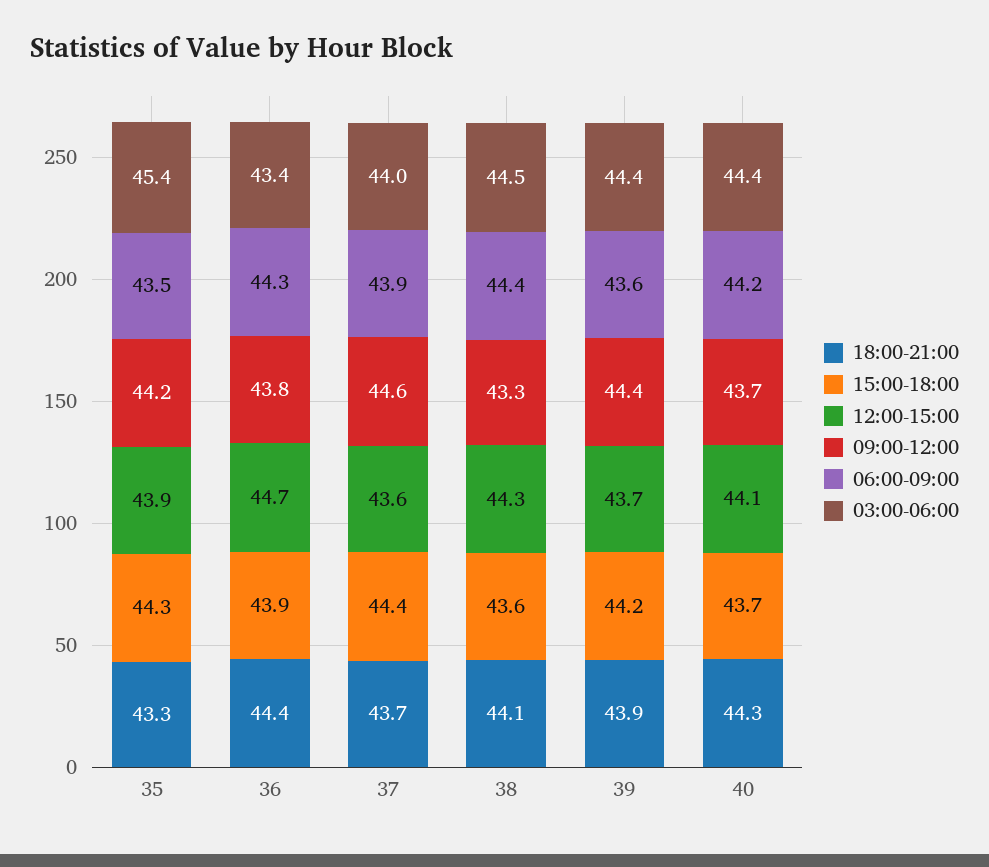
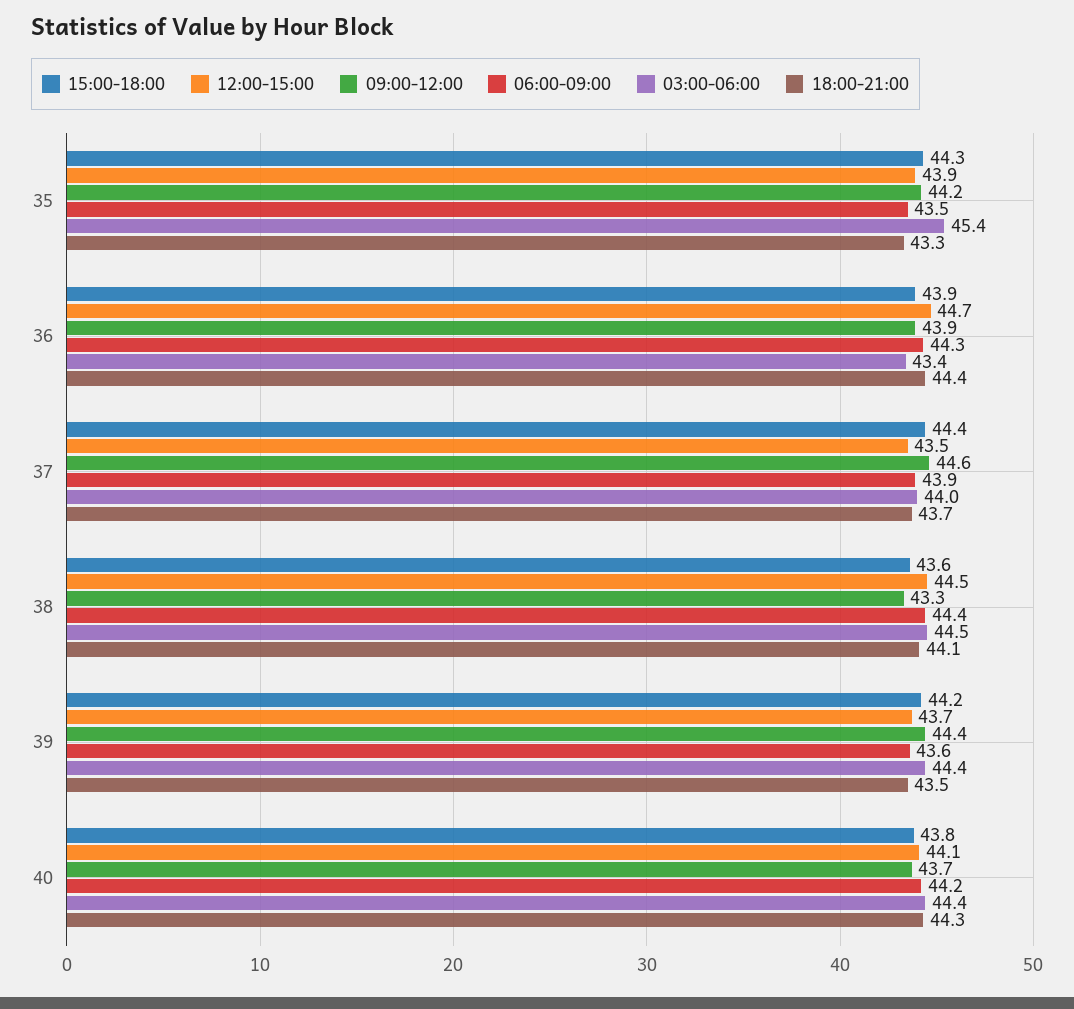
  {
    "18:00-21:00": {
      "35": 43.3,
      "36": 44.4,
      "37": 43.7,
      "38": 44.1,
-     "39": 43.9,
+     "39": 43.5,
      "40": 44.3
    },
    "15:00-18:00": {
      "35": 44.3,
      "36": 43.9,
      "37": 44.4,
      "38": 43.6,
      "39": 44.2,
-     "40": 43.7
+     "40": 43.8
    },
    "12:00-15:00": {
      "35": 43.9,
      "36": 44.7,
-     "37": 43.6,
+     "37": 43.5,
-     "38": 44.3,
+     "38": 44.5,
      "39": 43.7,
      "40": 44.1
    },
    "09:00-12:00": {
      "35": 44.2,
-     "36": 43.8,
+     "36": 43.9,
      "37": 44.6,
      "38": 43.3,
      "39": 44.4,
      "40": 43.7
    },
    "06:00-09:00": {
      "35": 43.5,
      "36": 44.3,
      "37": 43.9,
      "38": 44.4,
      "39": 43.6,
      "40": 44.2
    },
    "03:00-06:00": {
      "35": 45.4,
      "36": 43.4,
      "37": 44,
      "38": 44.5,
      "39": 44.4,
      "40": 44.4
    }
  }

